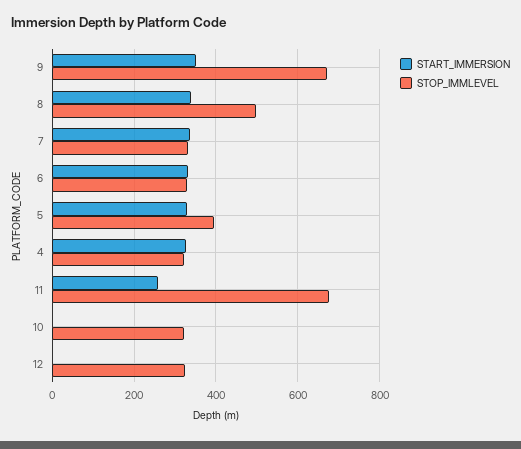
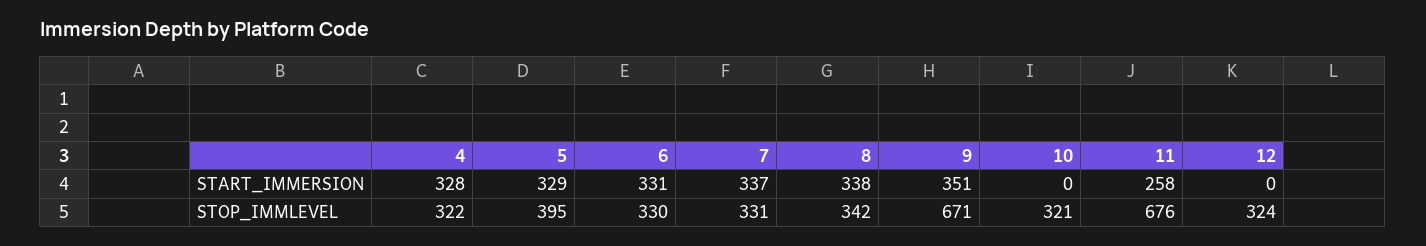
  {
    "START_IMMERSION": {
      "9": 351,
      "8": 338,
      "7": 337,
      "6": 331,
      "5": 329,
      "4": 328,
      "11": 258,
      "10": 0,
      "12": 0
    },
    "STOP_IMMLEVEL": {
      "9": 671,
-     "8": 500,
+     "8": 342,
      "7": 331,
      "6": 330,
      "5": 395,
      "4": 322,
      "11": 676,
      "10": 321,
      "12": 324
    }
  }

